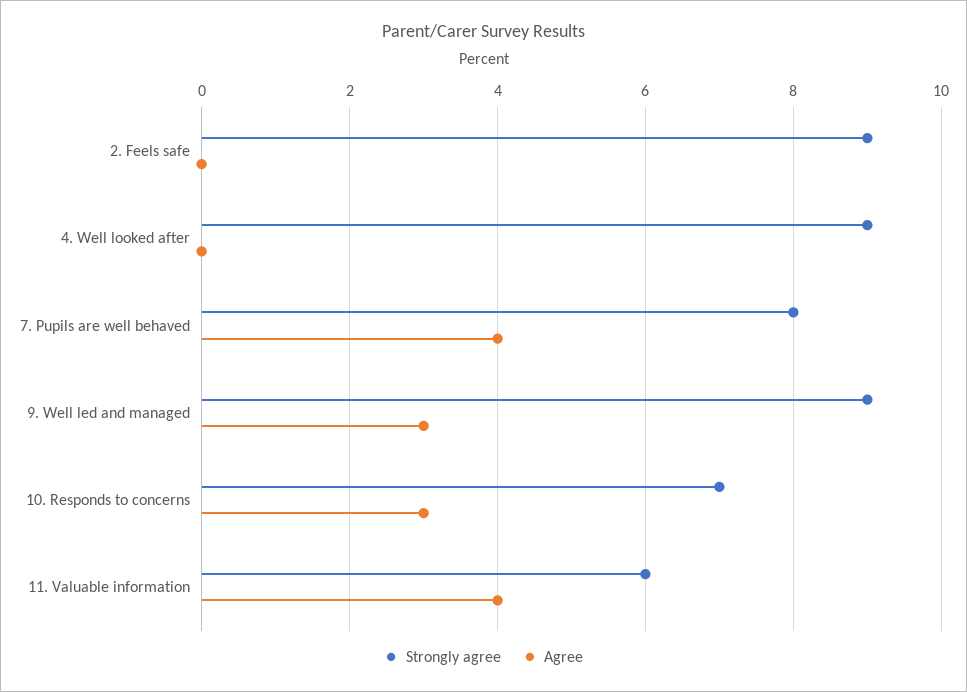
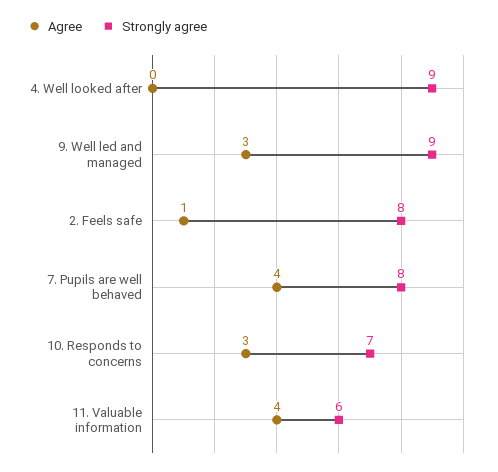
  {
    "Strongly agree": {
-     "2. Feels safe": 9,
+     "2. Feels safe": 8,
      "4. Well looked after": 9,
      "7. Pupils are well behaved": 8,
      "9. Well led and managed": 9,
      "10. Responds to concerns": 7,
      "11. Valuable information": 6
    },
    "Agree": {
-     "2. Feels safe": 0,
+     "2. Feels safe": 1,
      "4. Well looked after": 0,
      "7. Pupils are well behaved": 4,
      "9. Well led and managed": 3,
      "10. Responds to concerns": 3,
      "11. Valuable information": 4
    }
  }

